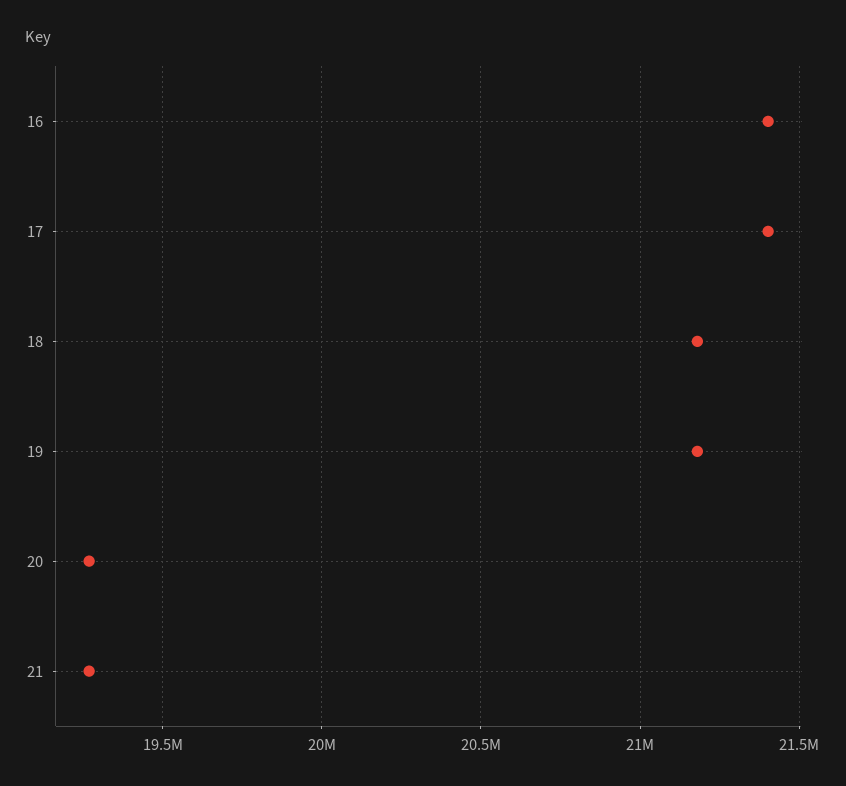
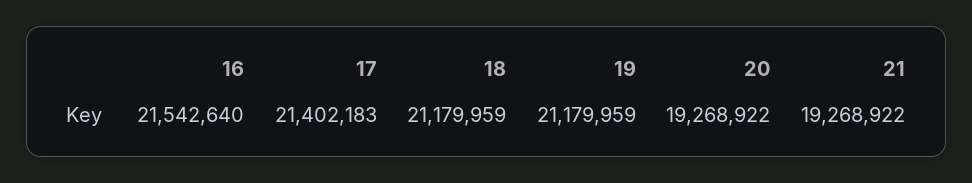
  {
-   "16": 21400000,
+   "16": 21542640,
    "17": 21402183,
    "18": 21179959,
    "19": 21179959,
    "20": 19268922,
    "21": 19268922
  }

